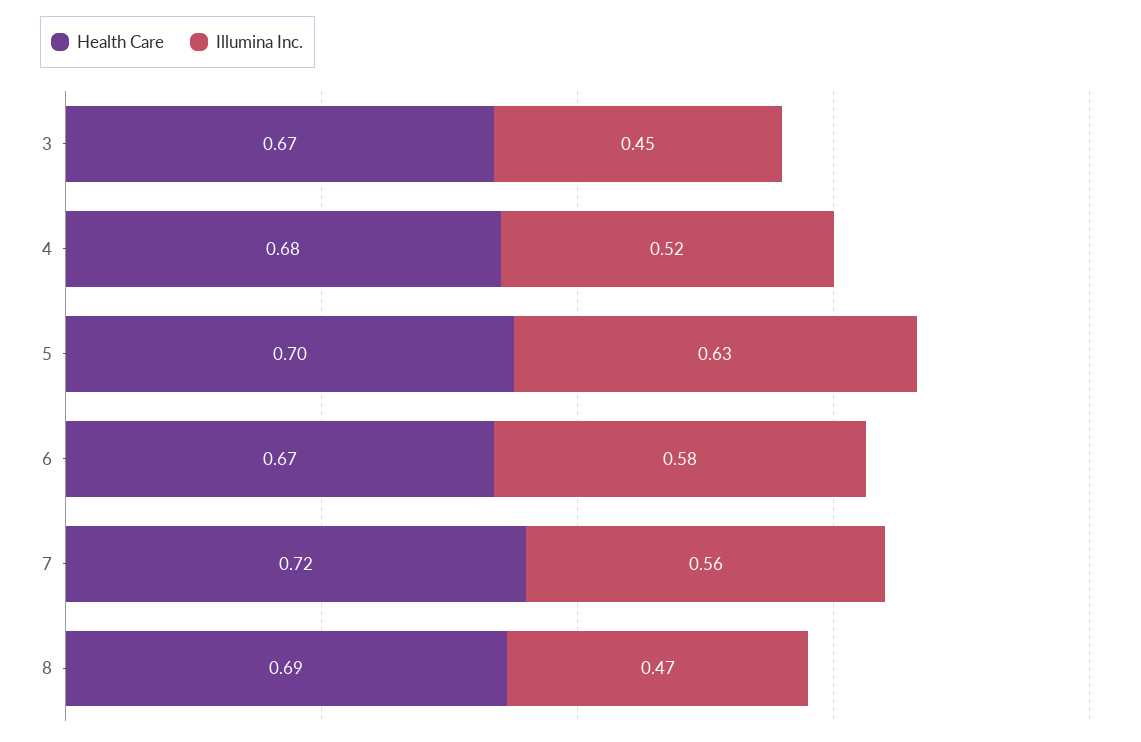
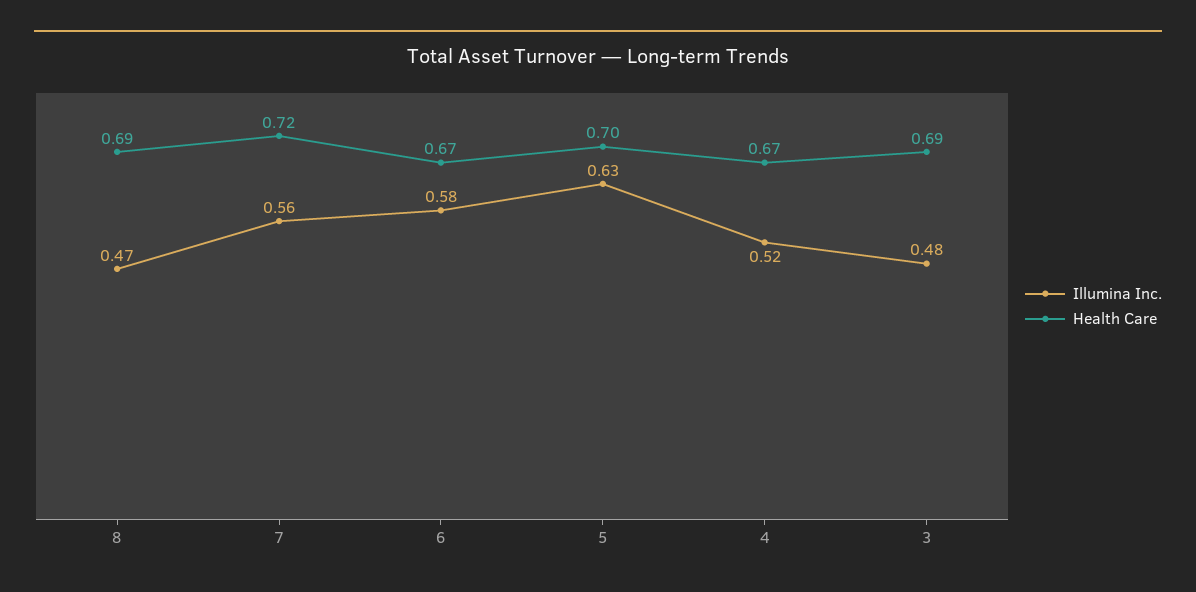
  {
    "Health Care": {
-     "3": 0.67,
+     "3": 0.69,
-     "4": 0.68,
+     "4": 0.67,
      "5": 0.7,
      "6": 0.67,
      "7": 0.72,
      "8": 0.69
    },
    "Illumina Inc.": {
-     "3": 0.45,
+     "3": 0.48,
      "4": 0.52,
      "5": 0.63,
      "6": 0.58,
      "7": 0.56,
      "8": 0.47
    }
  }

